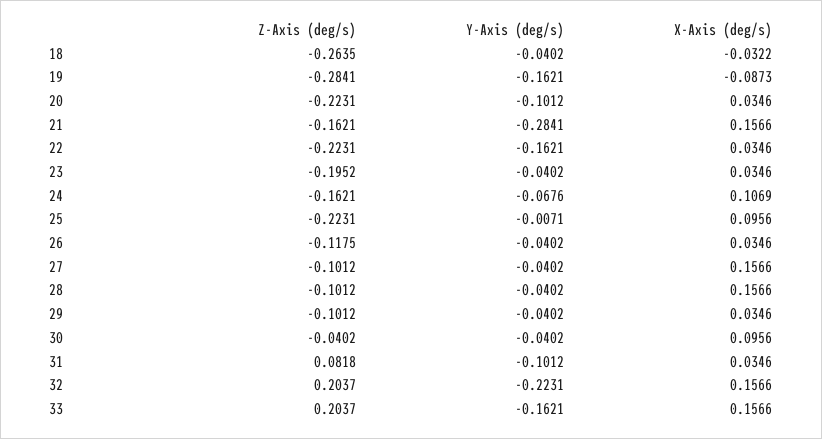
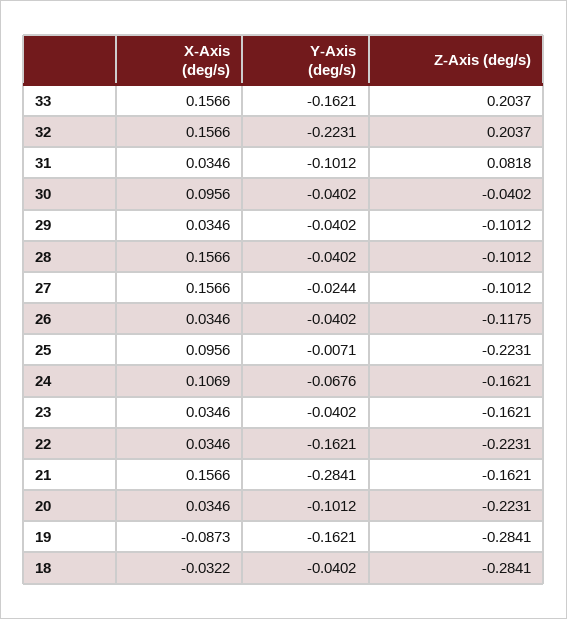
  {
    "Z-Axis (deg/s)": {
-     "18": -0.2635,
+     "18": -0.2841,
      "19": -0.2841,
      "20": -0.2231,
      "21": -0.1621,
      "22": -0.2231,
-     "23": -0.1952,
+     "23": -0.1621,
      "24": -0.1621,
      "25": -0.2231,
      "26": -0.1175,
      "27": -0.1012,
      "28": -0.1012,
      "29": -0.1012,
      "30": -0.0402,
      "31": 0.0818,
      "32": 0.2037,
      "33": 0.2037
    },
    "Y-Axis (deg/s)": {
      "18": -0.0402,
      "19": -0.1621,
      "20": -0.1012,
      "21": -0.2841,
      "22": -0.1621,
      "23": -0.0402,
      "24": -0.0676,
      "25": -0.0071,
      "26": -0.0402,
-     "27": -0.0402,
+     "27": -0.0244,
      "28": -0.0402,
      "29": -0.0402,
      "30": -0.0402,
      "31": -0.1012,
      "32": -0.2231,
      "33": -0.1621
    },
    "X-Axis (deg/s)": {
      "18": -0.0322,
      "19": -0.0873,
      "20": 0.0346,
      "21": 0.1566,
      "22": 0.0346,
      "23": 0.0346,
      "24": 0.1069,
      "25": 0.0956,
      "26": 0.0346,
      "27": 0.1566,
      "28": 0.1566,
      "29": 0.0346,
      "30": 0.0956,
      "31": 0.0346,
      "32": 0.1566,
      "33": 0.1566
    }
  }

